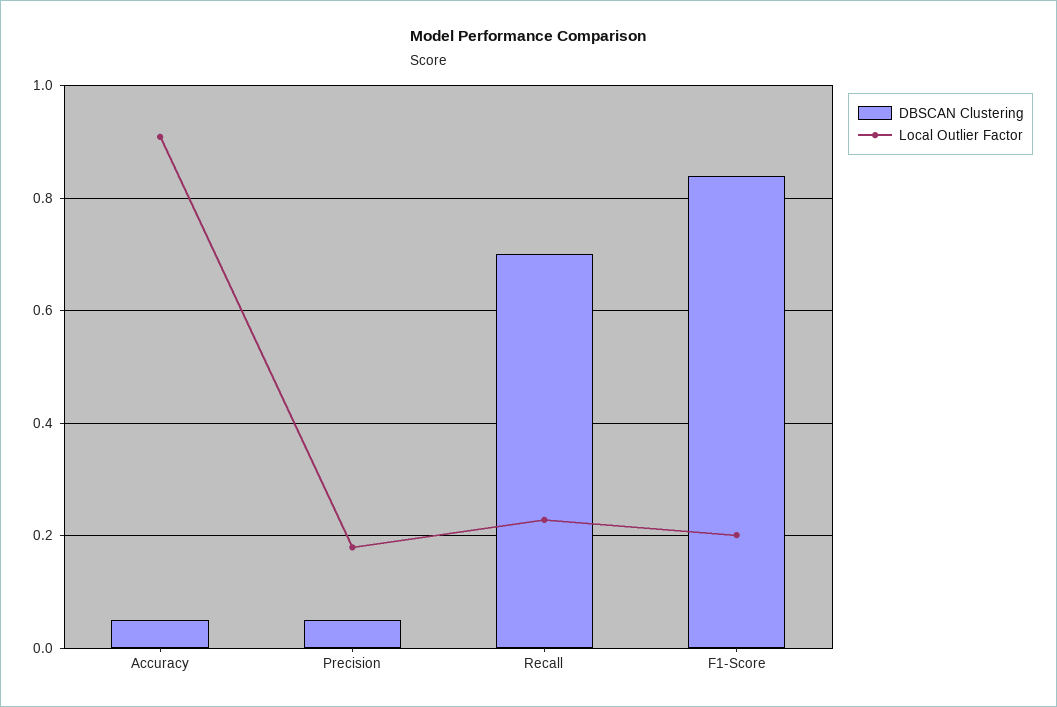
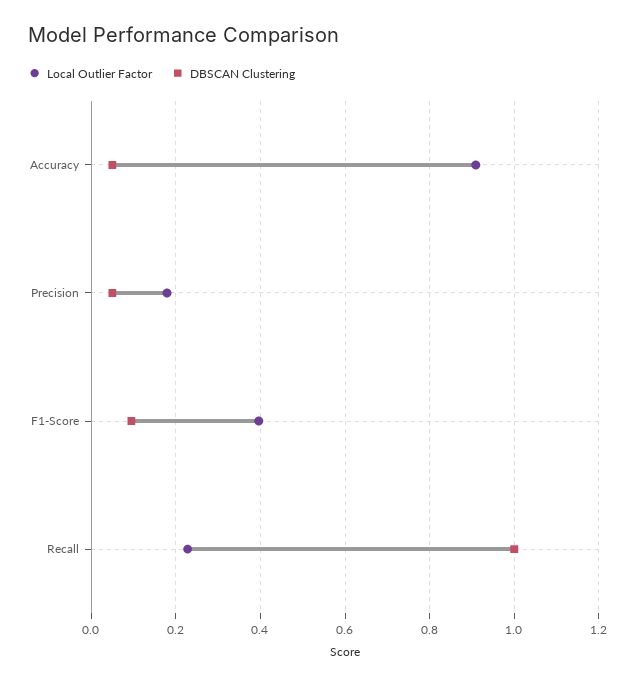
  {
    "DBSCAN Clustering": {
      "Accuracy": 0.06,
      "Precision": 0.06,
-     "Recall": 0.7,
+     "Recall": 1,
-     "F1-Score": 0.84
+     "F1-Score": 0.1
    },
    "Local Outlier Factor": {
      "Accuracy": 0.9,
      "Precision": 0.18,
      "Recall": 0.22,
-     "F1-Score": 0.2
+     "F1-Score": 0.4
    }
  }

